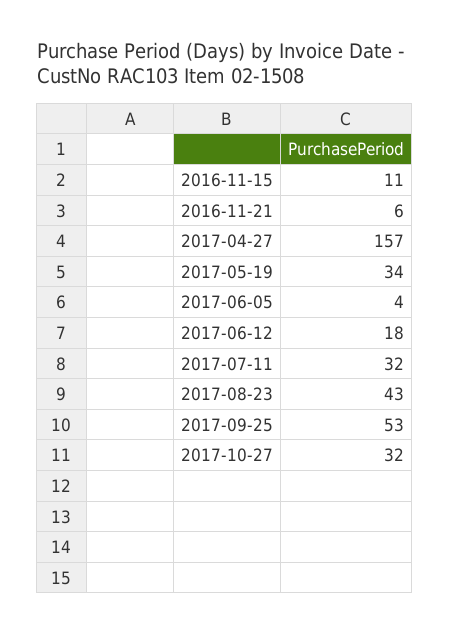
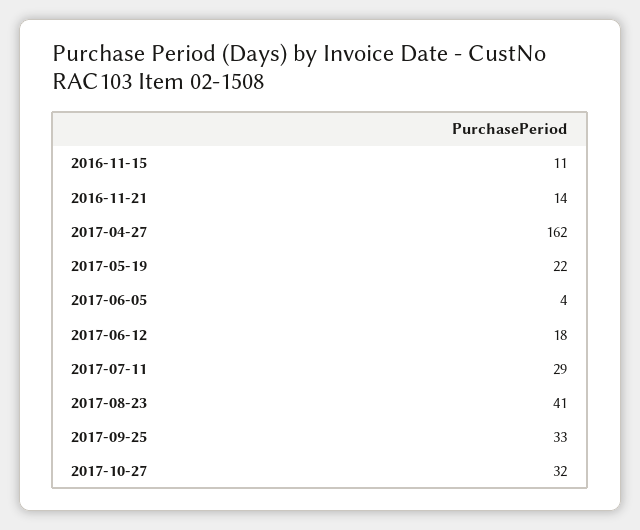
  {
    "2016-11-15": 11,
-   "2016-11-21": 6,
+   "2016-11-21": 14,
-   "2017-04-27": 157,
+   "2017-04-27": 162,
-   "2017-05-19": 34,
+   "2017-05-19": 22,
    "2017-06-05": 4,
    "2017-06-12": 18,
-   "2017-07-11": 32,
+   "2017-07-11": 29,
-   "2017-08-23": 43,
+   "2017-08-23": 41,
-   "2017-09-25": 53,
+   "2017-09-25": 33,
    "2017-10-27": 32
  }

